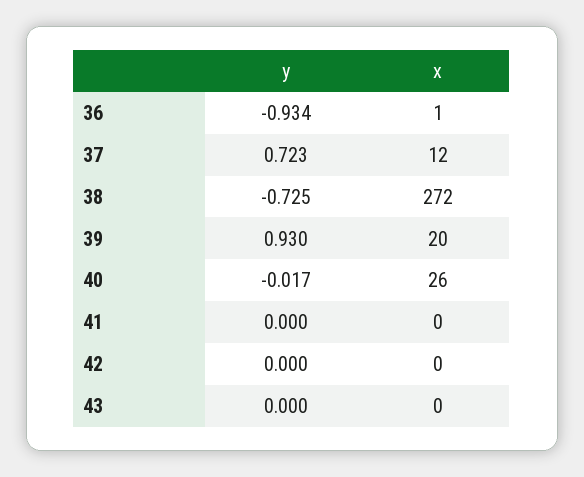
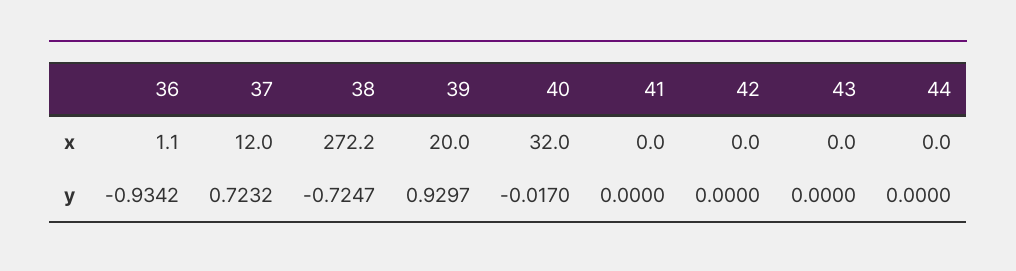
  {
    "y": {
      "36": -0.9342,
      "37": 0.7232,
      "38": -0.7247,
      "39": 0.9297,
      "40": -0.017,
      "41": 0,
      "42": 0,
-     "43": 0
+     "43": 0,
+     "44": 0
    },
    "x": {
      "36": 1.1,
      "37": 12,
      "38": 272.2,
      "39": 20,
-     "40": 26,
+     "40": 32,
      "41": 0,
      "42": 0,
-     "43": 0
+     "43": 0,
+     "44": 0
    }
  }

